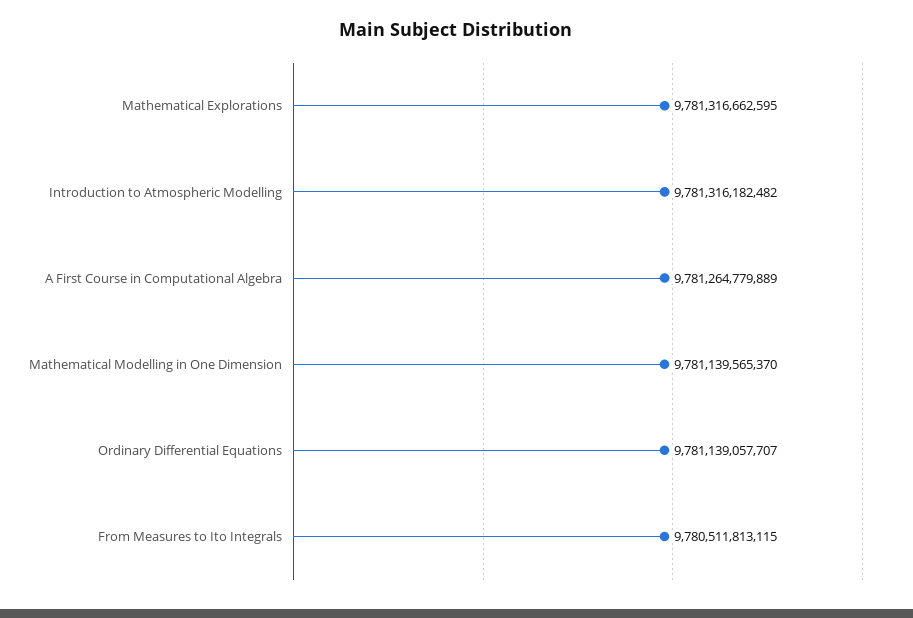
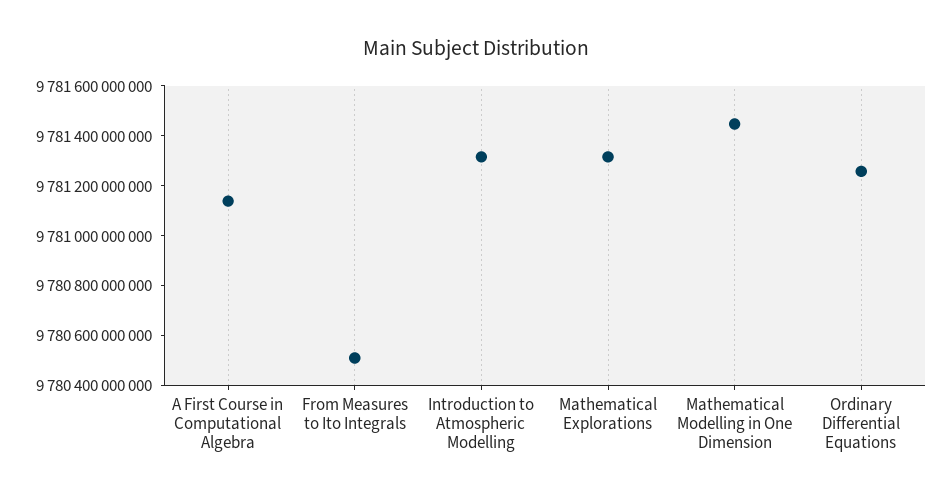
  {
    "Mathematical Explorations": 9781316662595,
    "Introduction to Atmospheric Modelling": 9781316182482,
-   "A First Course in Computational Algebra": 9781264779889,
+   "A First Course in Computational Algebra": 9781150000000,
-   "Mathematical Modelling in One Dimension": 9781139565370,
+   "Mathematical Modelling in One Dimension": 9781450000000,
-   "Ordinary Differential Equations": 9781139057707,
+   "Ordinary Differential Equations": 9781250000000,
    "From Measures to Ito Integrals": 9780511813115
  }

